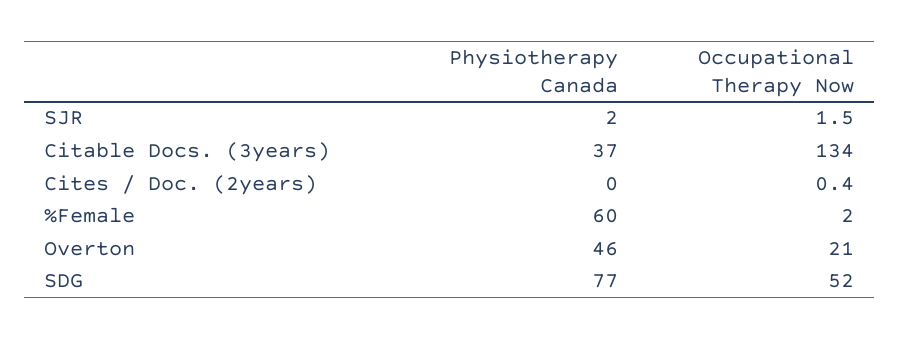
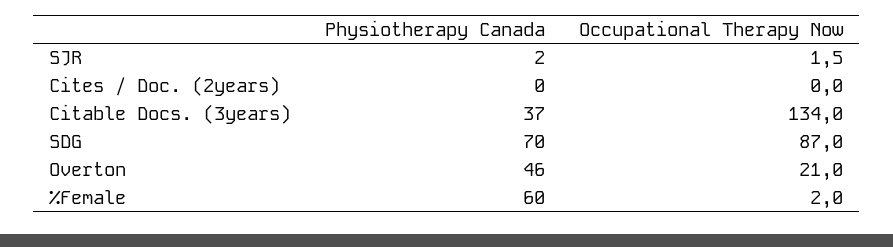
  {
    "Physiotherapy Canada": {
      "SJR": 2,
      "Citable Docs. (3years)": 37,
      "Cites / Doc. (2years)": 0,
      "%Female": 60,
      "Overton": 46,
-     "SDG": 77
+     "SDG": 70
    },
    "Occupational Therapy Now": {
      "SJR": 1.5,
      "Citable Docs. (3years)": 134,
-     "Cites / Doc. (2years)": 0.4,
+     "Cites / Doc. (2years)": 0,
      "%Female": 2,
      "Overton": 21,
-     "SDG": 52
+     "SDG": 87
    }
  }

